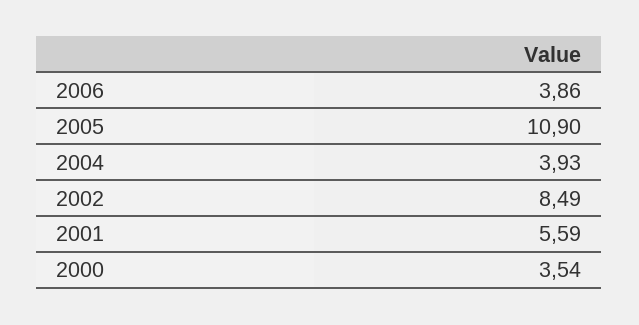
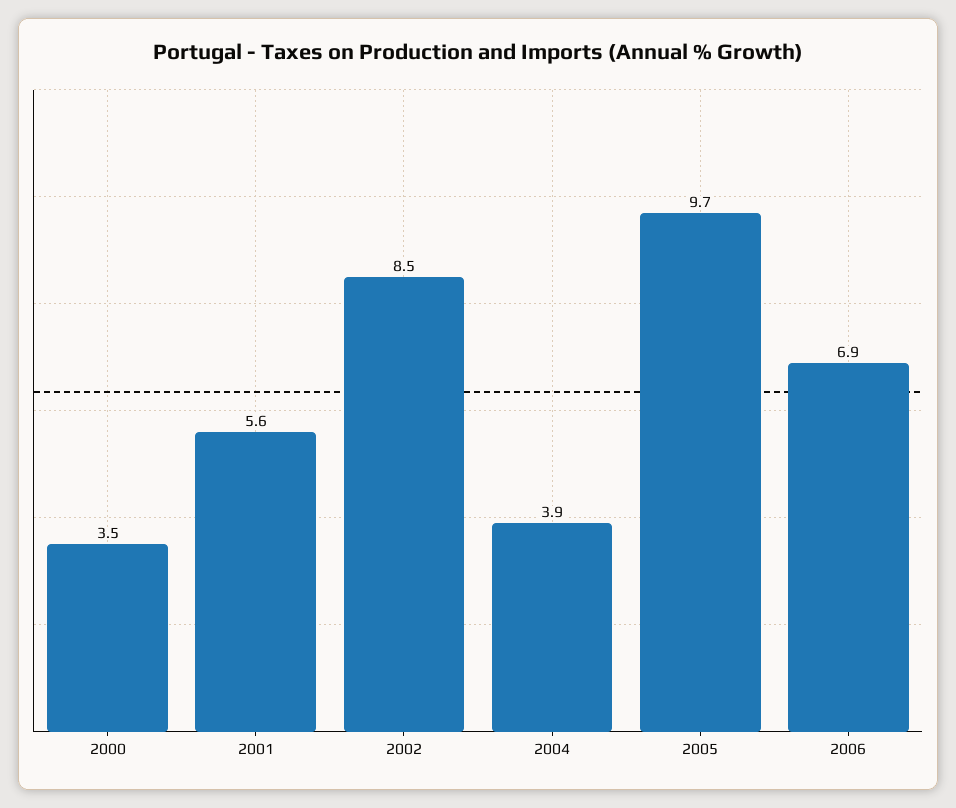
  {
-   "2006": 3.86,
+   "2006": 6.9,
-   "2005": 10.9,
+   "2005": 9.7,
    "2004": 3.93,
    "2002": 8.49,
    "2001": 5.59,
    "2000": 3.54
  }

